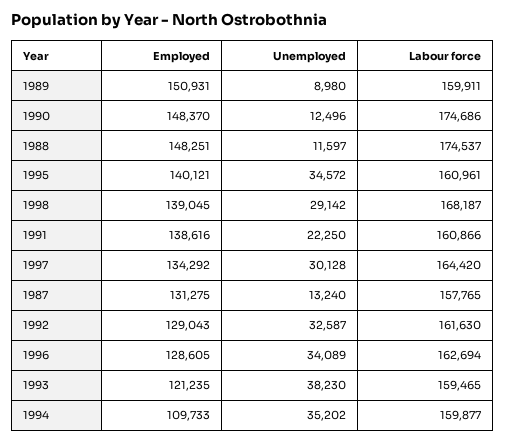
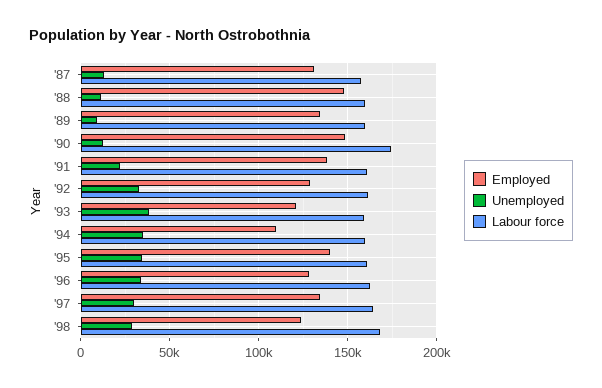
  {
    "Employed": {
-     "1989": 150931,
+     "1989": 135000,
      "1990": 148370,
      "1988": 148251,
      "1995": 140121,
-     "1998": 139045,
+     "1998": 125000,
      "1991": 138616,
      "1997": 134292,
      "1987": 131275,
      "1992": 129043,
      "1996": 128605,
      "1993": 121235,
      "1994": 109733
    },
    "Unemployed": {
      "1989": 8980,
      "1990": 12496,
      "1988": 11597,
      "1995": 34572,
      "1998": 29142,
      "1991": 22250,
      "1997": 30128,
      "1987": 13240,
      "1992": 32587,
      "1996": 34089,
      "1993": 38230,
      "1994": 35202
    },
    "Labour force": {
      "1989": 159911,
      "1990": 174686,
-     "1988": 174537,
+     "1988": 160000,
      "1995": 160961,
      "1998": 168187,
      "1991": 160866,
      "1997": 164420,
      "1987": 157765,
      "1992": 161630,
      "1996": 162694,
      "1993": 159465,
      "1994": 159877
    }
  }

